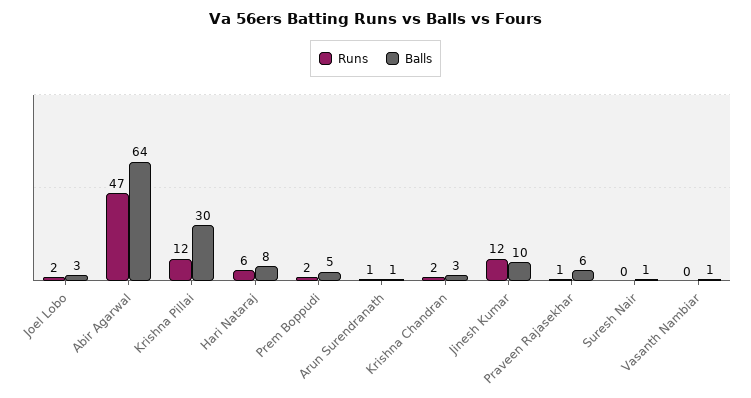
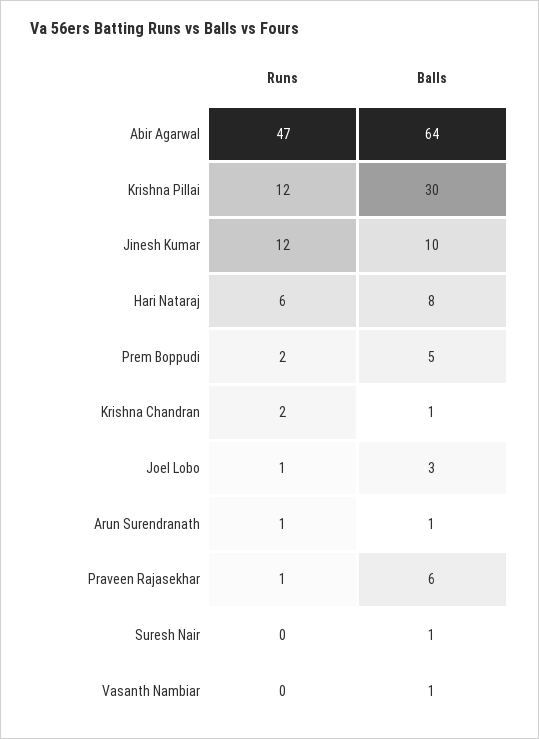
  {
    "Runs": {
-     "Joel Lobo": 2,
+     "Joel Lobo": 1,
      "Abir Agarwal": 47,
      "Krishna Pillai": 12,
      "Hari Nataraj": 6,
      "Prem Boppudi": 2,
      "Arun Surendranath": 1,
      "Krishna Chandran": 2,
      "Jinesh Kumar": 12,
      "Praveen Rajasekhar": 1,
      "Suresh Nair": 0,
      "Vasanth Nambiar": 0
    },
    "Balls": {
      "Joel Lobo": 3,
      "Abir Agarwal": 64,
      "Krishna Pillai": 30,
      "Hari Nataraj": 8,
      "Prem Boppudi": 5,
      "Arun Surendranath": 1,
-     "Krishna Chandran": 3,
+     "Krishna Chandran": 1,
      "Jinesh Kumar": 10,
      "Praveen Rajasekhar": 6,
      "Suresh Nair": 1,
      "Vasanth Nambiar": 1
    }
  }

